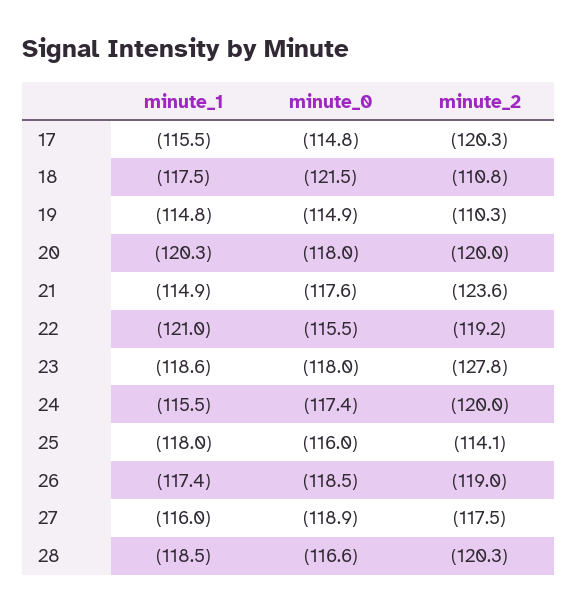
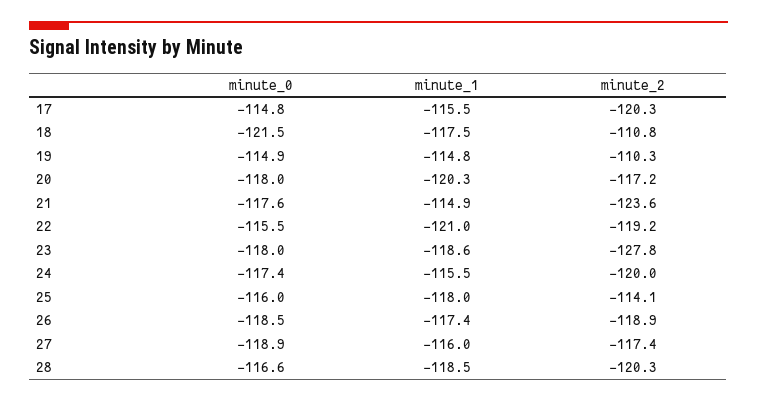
  {
    "minute_1": {
      "17": -115.5,
      "18": -117.5,
      "19": -114.8,
      "20": -120.3,
      "21": -114.9,
      "22": -121,
      "23": -118.6,
      "24": -115.5,
      "25": -118,
      "26": -117.4,
      "27": -116,
      "28": -118.5
    },
    "minute_0": {
      "17": -114.8,
      "18": -121.5,
      "19": -114.9,
      "20": -118,
      "21": -117.6,
      "22": -115.5,
      "23": -118,
      "24": -117.4,
      "25": -116,
      "26": -118.5,
      "27": -118.9,
      "28": -116.6
    },
    "minute_2": {
      "17": -120.3,
      "18": -110.8,
      "19": -110.3,
-     "20": -120,
+     "20": -117.2,
      "21": -123.6,
      "22": -119.2,
      "23": -127.8,
      "24": -120,
      "25": -114.1,
-     "26": -119,
+     "26": -118.9,
-     "27": -117.5,
+     "27": -117.4,
      "28": -120.3
    }
  }

